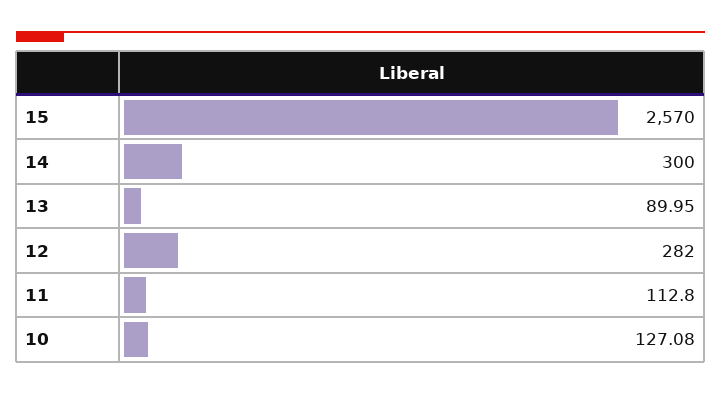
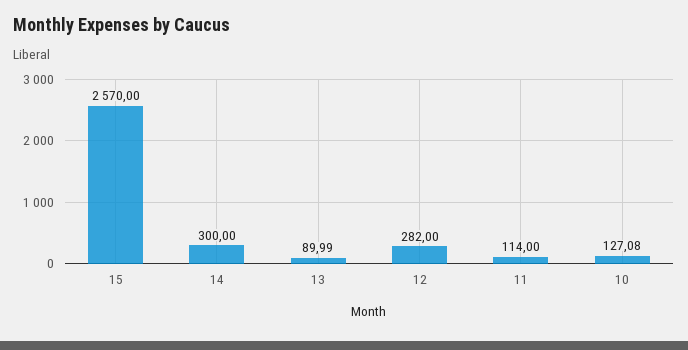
  {
    "15": 2570,
    "14": 300,
-   "13": 89.95,
+   "13": 89.99,
    "12": 282,
-   "11": 112.8,
+   "11": 114,
    "10": 127.08
  }

